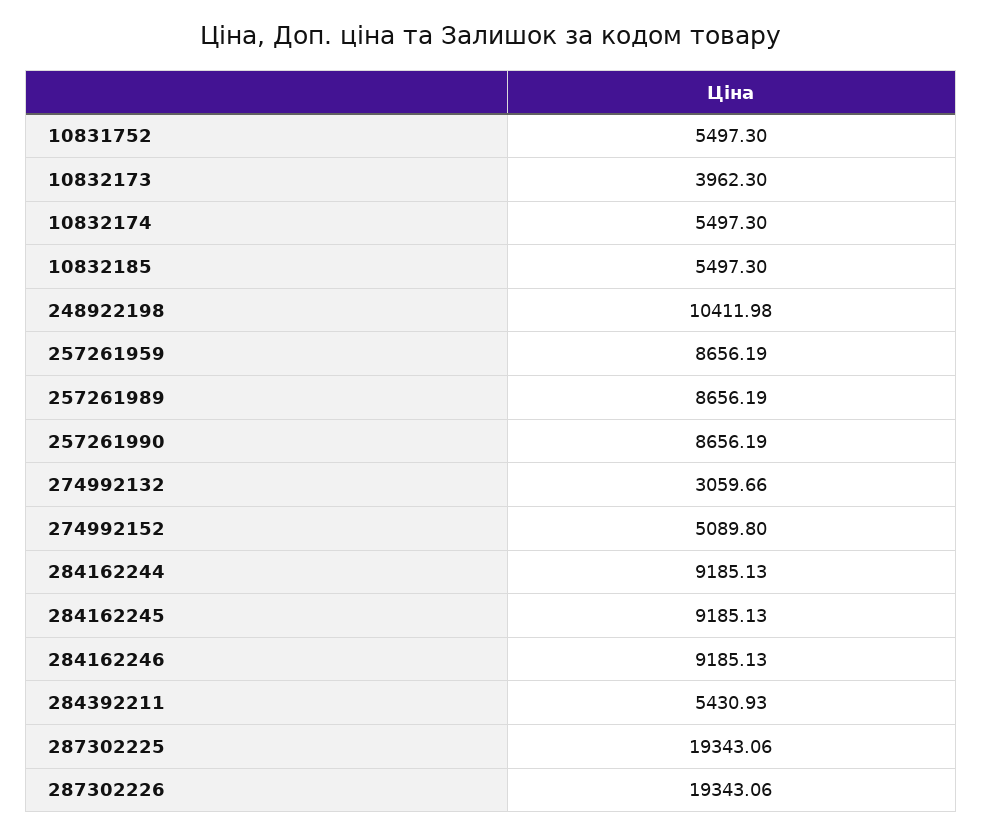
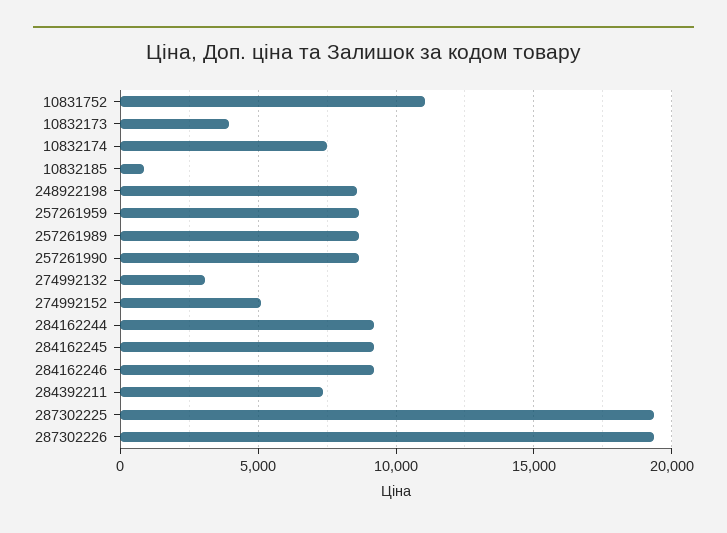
  {
-   "10831752": 5497.3,
+   "10831752": 11000,
    "10832173": 3962.3,
-   "10832174": 5497.3,
+   "10832174": 7500,
-   "10832185": 5497.3,
+   "10832185": 1000,
-   "248922198": 10411.98,
+   "248922198": 8500,
    "257261959": 8656.19,
    "257261989": 8656.19,
    "257261990": 8656.19,
    "274992132": 3059.66,
    "274992152": 5089.8,
    "284162244": 9185.13,
    "284162245": 9185.13,
    "284162246": 9185.13,
-   "284392211": 5430.93,
+   "284392211": 7500,
    "287302225": 19343.06,
    "287302226": 19343.06
  }

